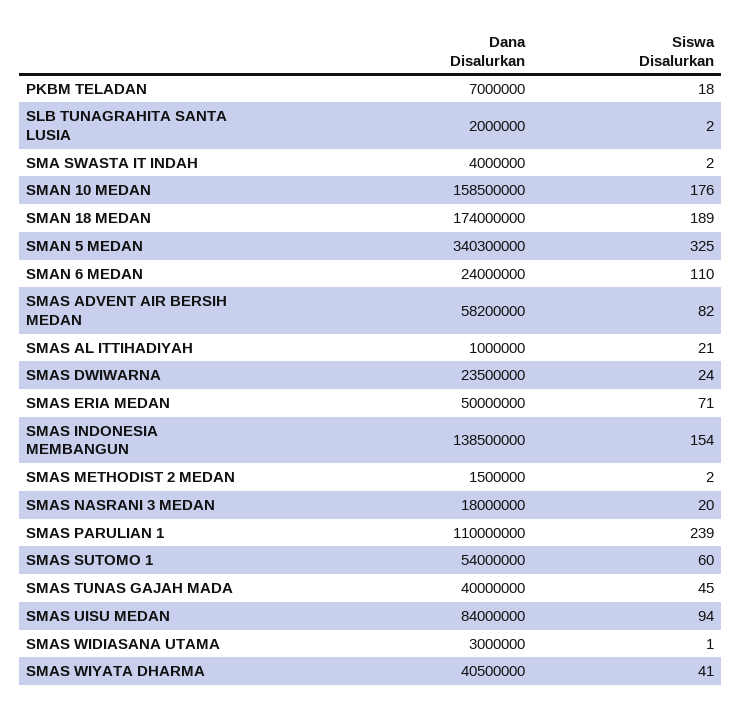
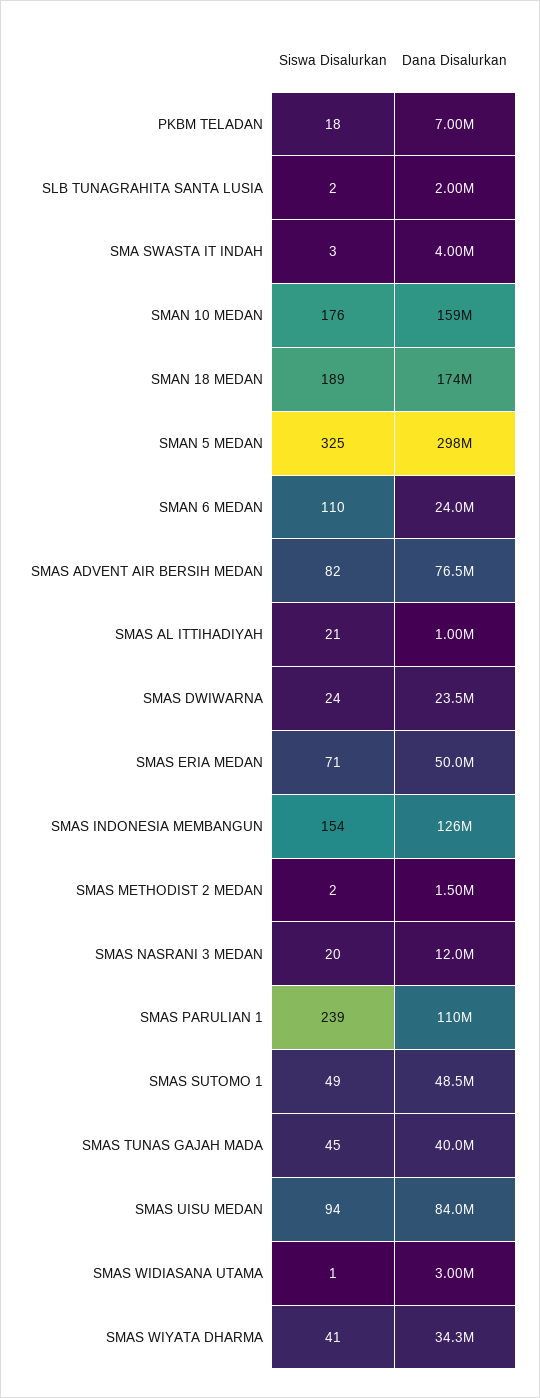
  {
    "Dana Disalurkan": {
      "PKBM TELADAN": 7000000,
      "SLB TUNAGRAHITA SANTA LUSIA": 2000000,
      "SMA SWASTA IT INDAH": 4000000,
      "SMAN 10 MEDAN": 158500000,
      "SMAN 18 MEDAN": 174000000,
-     "SMAN 5 MEDAN": 340300000,
+     "SMAN 5 MEDAN": 298000000,
      "SMAN 6 MEDAN": 24000000,
-     "SMAS ADVENT AIR BERSIH MEDAN": 58200000,
+     "SMAS ADVENT AIR BERSIH MEDAN": 76500000,
      "SMAS AL ITTIHADIYAH": 1000000,
      "SMAS DWIWARNA": 23500000,
      "SMAS ERIA MEDAN": 50000000,
-     "SMAS INDONESIA MEMBANGUN": 138500000,
+     "SMAS INDONESIA MEMBANGUN": 126000000,
      "SMAS METHODIST 2 MEDAN": 1500000,
-     "SMAS NASRANI 3 MEDAN": 18000000,
+     "SMAS NASRANI 3 MEDAN": 12000000,
      "SMAS PARULIAN 1": 110000000,
-     "SMAS SUTOMO 1": 54000000,
+     "SMAS SUTOMO 1": 48500000,
      "SMAS TUNAS GAJAH MADA": 40000000,
      "SMAS UISU MEDAN": 84000000,
      "SMAS WIDIASANA UTAMA": 3000000,
-     "SMAS WIYATA DHARMA": 40500000
+     "SMAS WIYATA DHARMA": 34300000
    },
    "Siswa Disalurkan": {
      "PKBM TELADAN": 18,
      "SLB TUNAGRAHITA SANTA LUSIA": 2,
-     "SMA SWASTA IT INDAH": 2,
+     "SMA SWASTA IT INDAH": 3,
      "SMAN 10 MEDAN": 176,
      "SMAN 18 MEDAN": 189,
      "SMAN 5 MEDAN": 325,
      "SMAN 6 MEDAN": 110,
      "SMAS ADVENT AIR BERSIH MEDAN": 82,
      "SMAS AL ITTIHADIYAH": 21,
      "SMAS DWIWARNA": 24,
      "SMAS ERIA MEDAN": 71,
      "SMAS INDONESIA MEMBANGUN": 154,
      "SMAS METHODIST 2 MEDAN": 2,
      "SMAS NASRANI 3 MEDAN": 20,
      "SMAS PARULIAN 1": 239,
-     "SMAS SUTOMO 1": 60,
+     "SMAS SUTOMO 1": 49,
      "SMAS TUNAS GAJAH MADA": 45,
      "SMAS UISU MEDAN": 94,
      "SMAS WIDIASANA UTAMA": 1,
      "SMAS WIYATA DHARMA": 41
    }
  }

